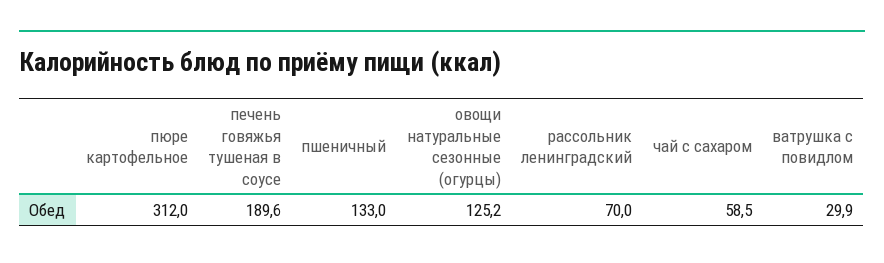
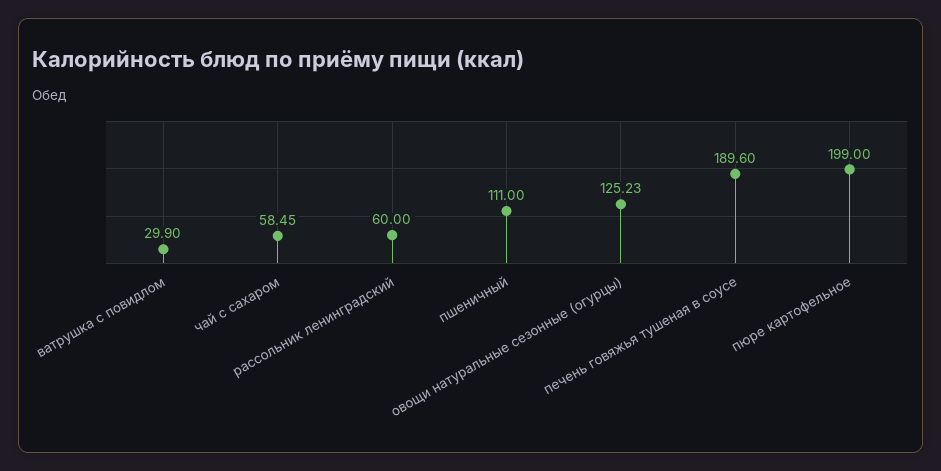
  {
-   "пюре картофельное": 312,
+   "пюре картофельное": 199,
    "печень говяжья тушеная в соусе": 189.6,
-   "пшеничный": 133,
+   "пшеничный": 111,
    "овощи натуральные сезонные (огурцы)": 125.23,
-   "рассольник ленинградский": 70,
+   "рассольник ленинградский": 60,
    "чай с сахаром": 58.45,
    "ватрушка с повидлом": 29.9
  }

